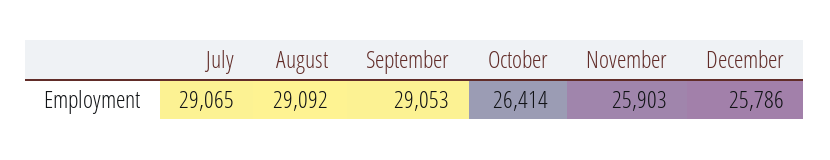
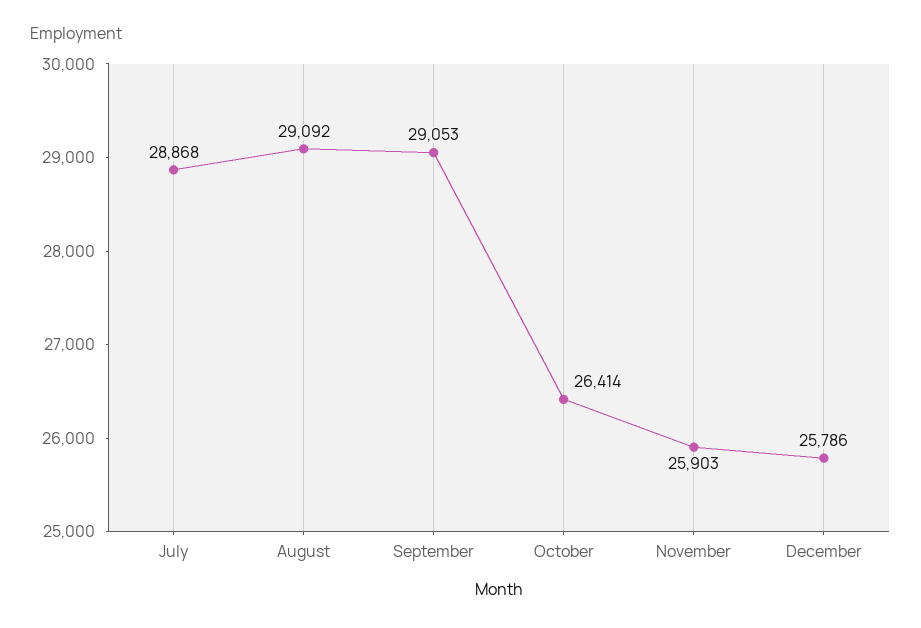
  {
-   "July": 29065,
+   "July": 28868,
    "August": 29092,
    "September": 29053,
    "October": 26414,
    "November": 25903,
    "December": 25786
  }

